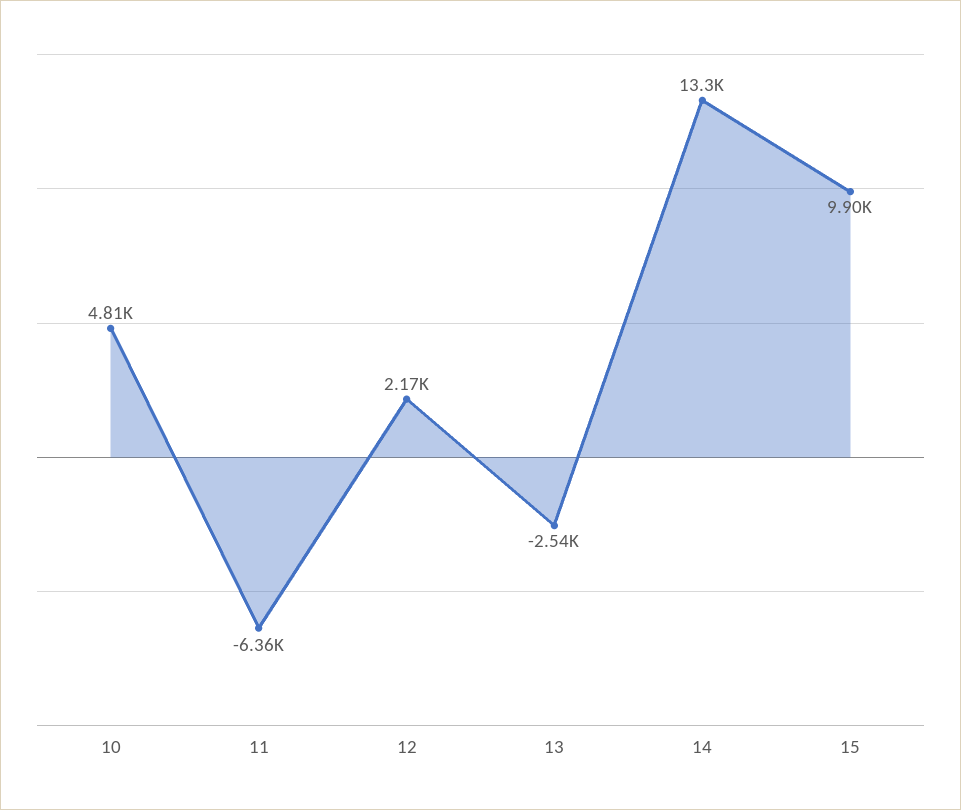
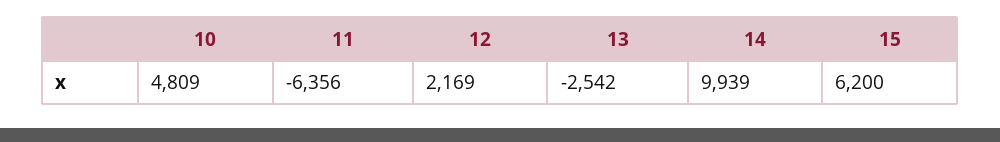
  {
    "10": 4809,
    "11": -6356,
    "12": 2169,
    "13": -2542,
-   "14": 13300,
+   "14": 9939,
-   "15": 9900
+   "15": 6200
  }

